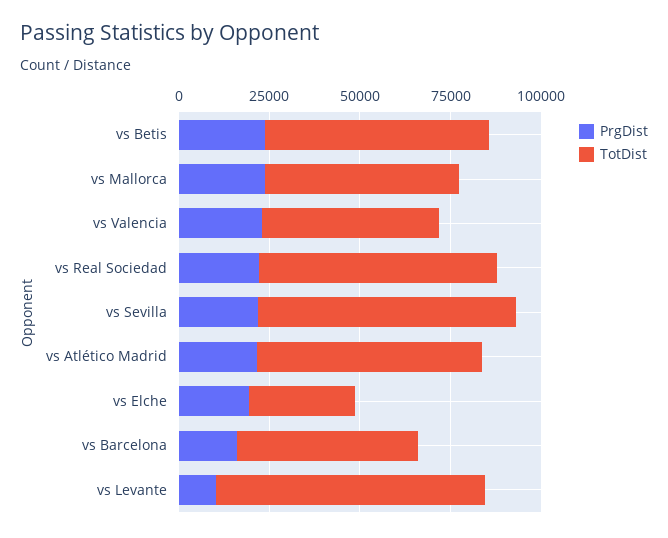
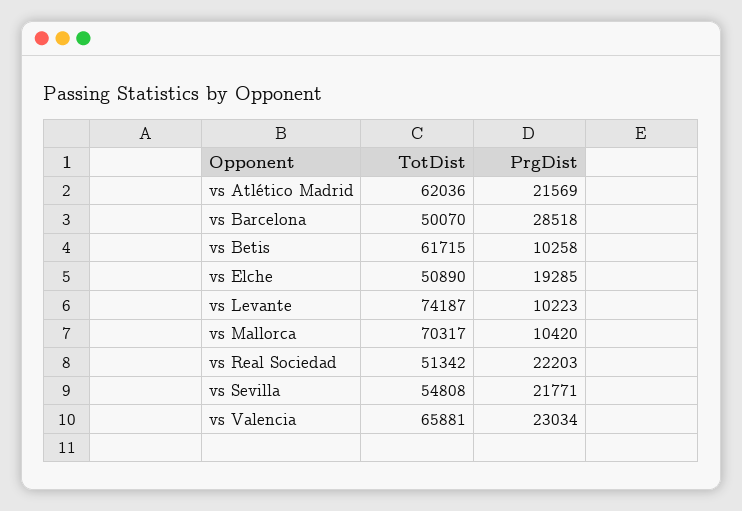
  {
    "PrgDist": {
-     "vs Betis": 25000,
+     "vs Betis": 10258,
-     "vs Mallorca": 25000,
+     "vs Mallorca": 10420,
      "vs Valencia": 23034,
      "vs Real Sociedad": 22203,
      "vs Sevilla": 21771,
      "vs Atlético Madrid": 21569,
      "vs Elche": 19285,
-     "vs Barcelona": 15000,
+     "vs Barcelona": 28518,
      "vs Levante": 10223
    },
    "TotDist": {
      "vs Betis": 61715,
-     "vs Mallorca": 55000,
+     "vs Mallorca": 70317,
-     "vs Valencia": 50000,
+     "vs Valencia": 65881,
-     "vs Real Sociedad": 65000,
+     "vs Real Sociedad": 51342,
-     "vs Sevilla": 70000,
+     "vs Sevilla": 54808,
      "vs Atlético Madrid": 62036,
-     "vs Elche": 30000,
+     "vs Elche": 50890,
      "vs Barcelona": 50070,
      "vs Levante": 74187
    }
  }

